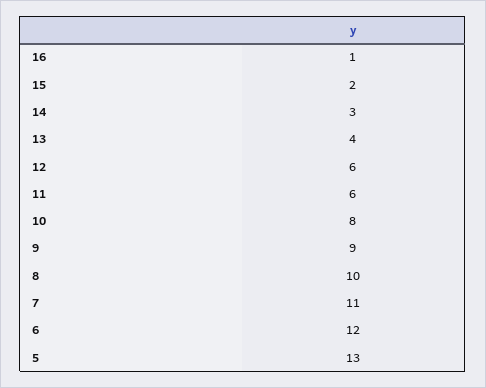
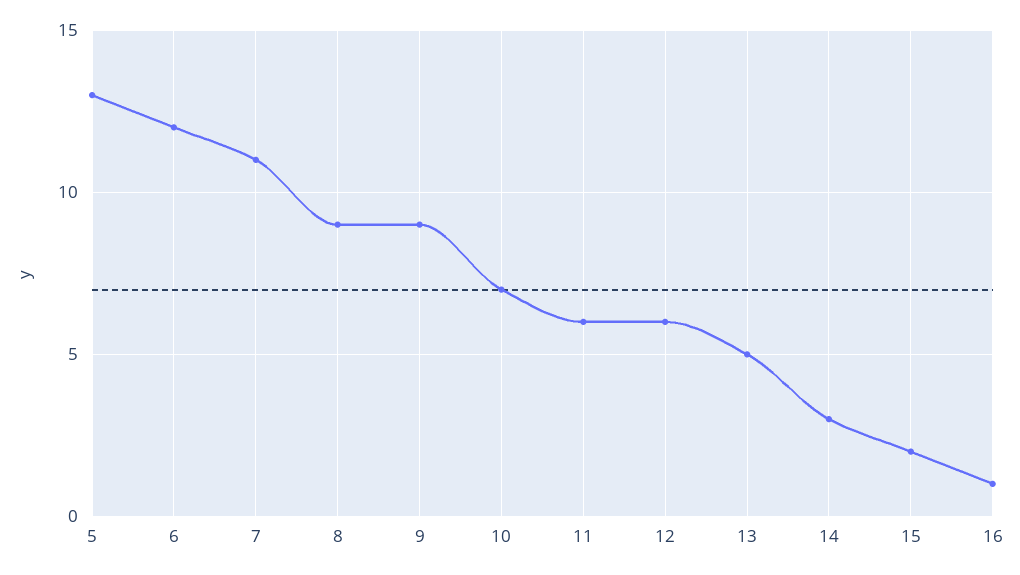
  {
    "16": 1,
    "15": 2,
    "14": 3,
-   "13": 4,
+   "13": 5,
    "12": 6,
    "11": 6,
-   "10": 8,
+   "10": 7,
    "9": 9,
-   "8": 10,
+   "8": 9,
    "7": 11,
    "6": 12,
    "5": 13
  }

